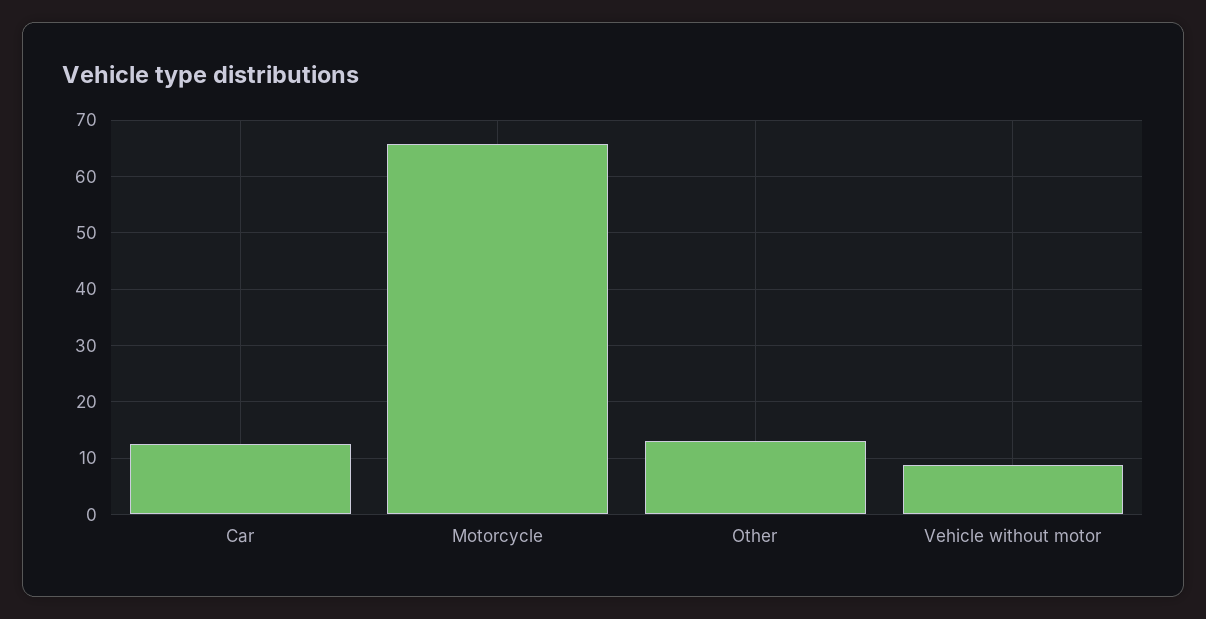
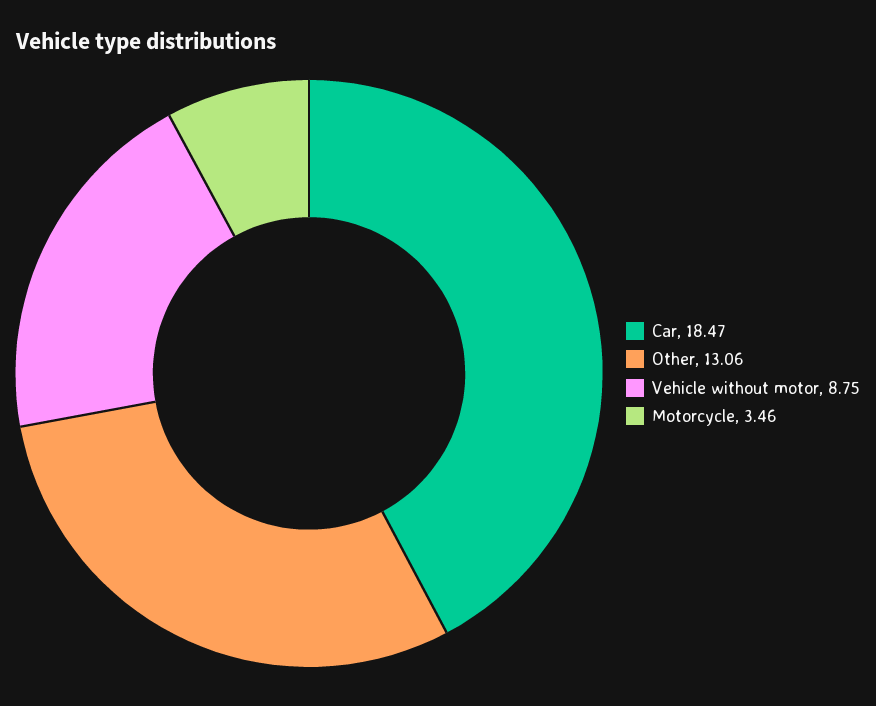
  {
-   "Car": 12,
+   "Car": 18.47,
-   "Motorcycle": 66,
+   "Motorcycle": 3.46,
    "Other": 13.06,
    "Vehicle without motor": 8.75
  }

